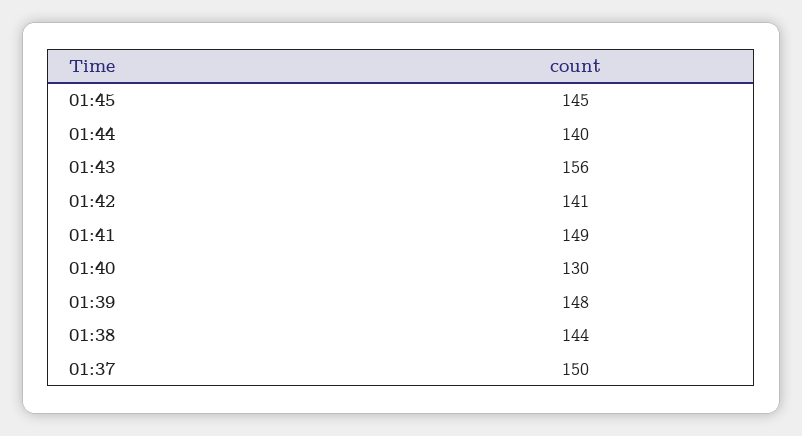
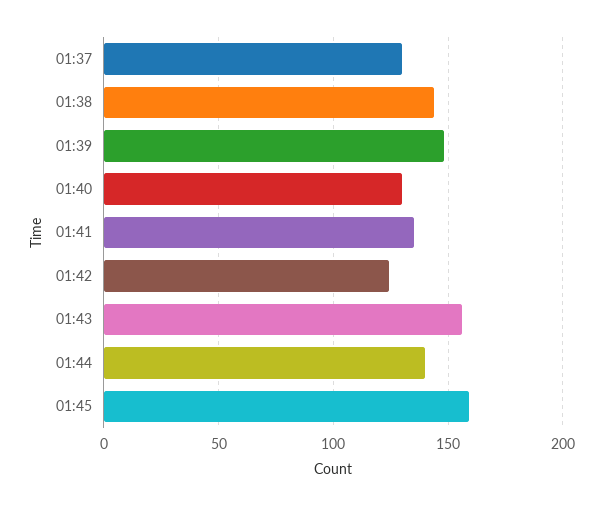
  {
-   "01:45": 145,
+   "01:45": 160,
    "01:44": 140,
    "01:43": 156,
-   "01:42": 141,
+   "01:42": 125,
-   "01:41": 149,
+   "01:41": 135,
    "01:40": 130,
    "01:39": 148,
    "01:38": 144,
-   "01:37": 150
+   "01:37": 130
  }

